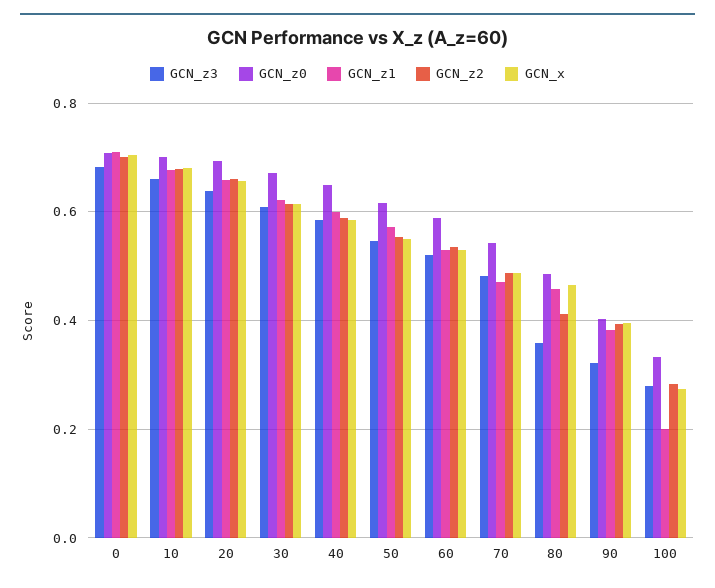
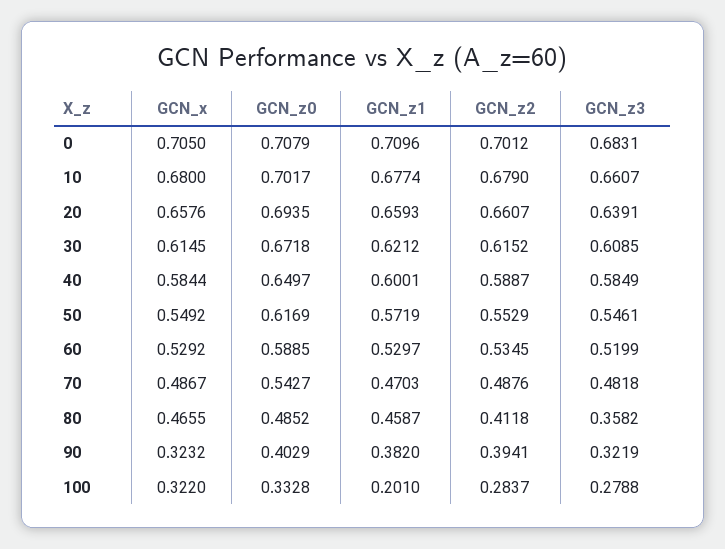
  {
    "GCN_z3": {
      "0": 0.6831,
      "10": 0.6607,
      "20": 0.6391,
      "30": 0.6085,
      "40": 0.5849,
      "50": 0.5461,
      "60": 0.5199,
      "70": 0.4818,
      "80": 0.3582,
      "90": 0.3219,
      "100": 0.2788
    },
    "GCN_z0": {
      "0": 0.7079,
      "10": 0.7017,
      "20": 0.6935,
      "30": 0.6718,
      "40": 0.6497,
      "50": 0.6169,
      "60": 0.5885,
      "70": 0.5427,
      "80": 0.4852,
      "90": 0.4029,
      "100": 0.3328
    },
    "GCN_z1": {
      "0": 0.7096,
      "10": 0.6774,
      "20": 0.6593,
      "30": 0.6212,
      "40": 0.6001,
      "50": 0.5719,
      "60": 0.5297,
      "70": 0.4703,
      "80": 0.4587,
      "90": 0.382,
      "100": 0.201
    },
    "GCN_z2": {
      "0": 0.7012,
      "10": 0.679,
      "20": 0.6607,
      "30": 0.6152,
      "40": 0.5887,
      "50": 0.5529,
      "60": 0.5345,
      "70": 0.4876,
      "80": 0.4118,
      "90": 0.3941,
      "100": 0.2837
    },
    "GCN_x": {
      "0": 0.705,
      "10": 0.68,
      "20": 0.6576,
      "30": 0.6145,
      "40": 0.5844,
      "50": 0.5492,
      "60": 0.5292,
      "70": 0.4867,
      "80": 0.4655,
-     "90": 0.4,
+     "90": 0.3232,
-     "100": 0.28
+     "100": 0.322
    }
  }

